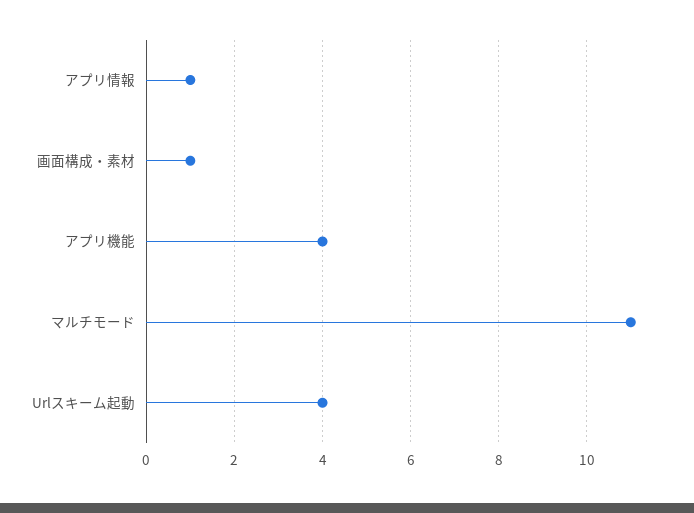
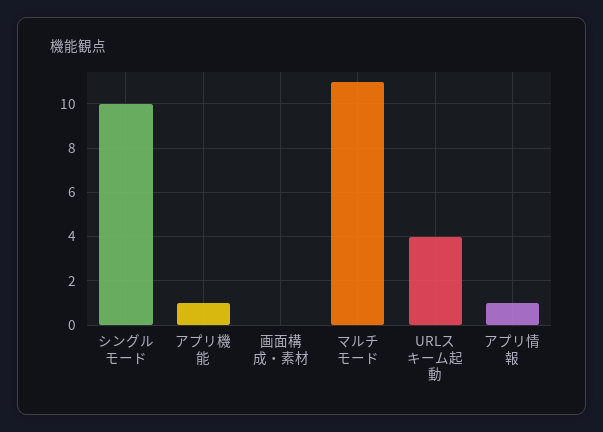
  {
    "アプリ情報": 1,
-   "画面構成・素材": 1,
+   "画面構成・素材": 0,
-   "アプリ機能": 4,
+   "アプリ機能": 1,
    "マルチモード": 11,
-   "Urlスキーム起動": 4
+   "Urlスキーム起動": 4,
+   "シングルモード": 10
  }

